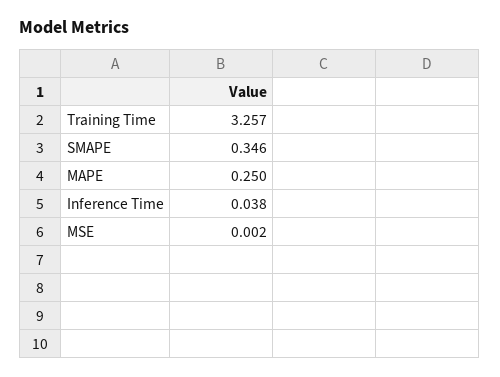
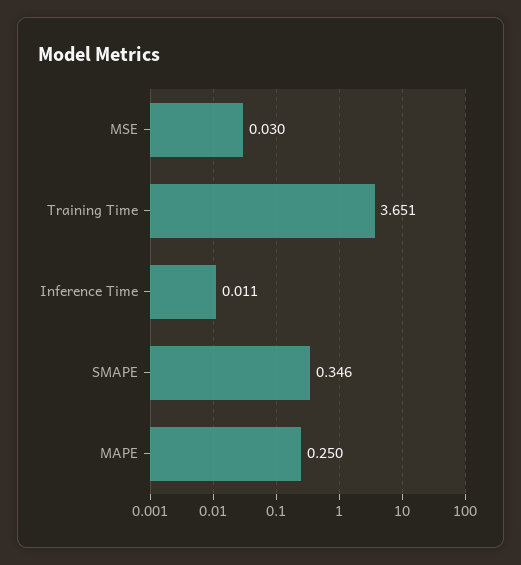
  {
-   "Training Time": 3.257,
+   "Training Time": 3.651,
    "SMAPE": 0.346,
    "MAPE": 0.25,
-   "Inference Time": 0.038,
+   "Inference Time": 0.011,
-   "MSE": 0.002
+   "MSE": 0.03
  }

